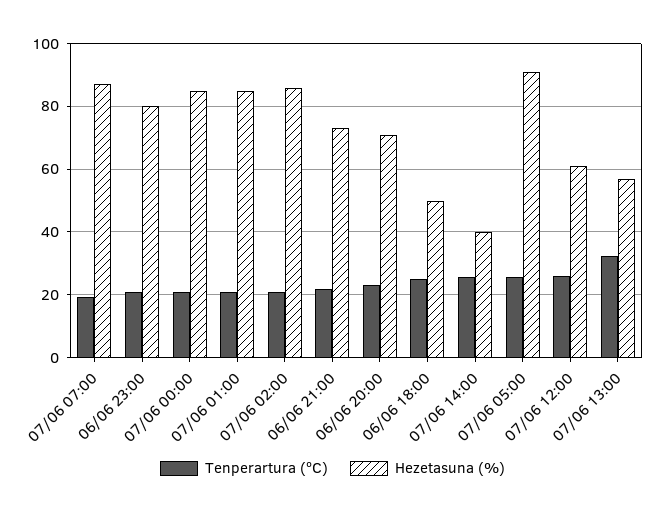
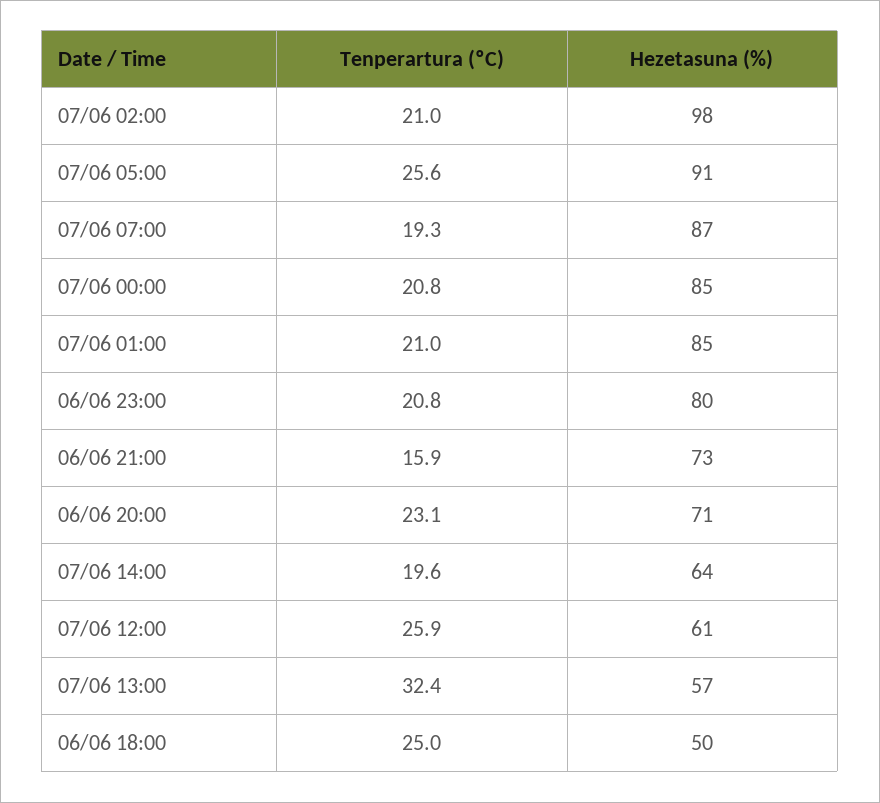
  {
    "Tenperartura (ºC)": {
      "07/06 07:00": 19.3,
      "06/06 23:00": 20.8,
      "07/06 00:00": 20.8,
      "07/06 01:00": 21,
      "07/06 02:00": 21,
-     "06/06 21:00": 22,
+     "06/06 21:00": 15.9,
      "06/06 20:00": 23.1,
      "06/06 18:00": 25,
-     "07/06 14:00": 26,
+     "07/06 14:00": 19.6,
      "07/06 05:00": 25.6,
      "07/06 12:00": 25.9,
      "07/06 13:00": 32.4
    },
    "Hezetasuna (%)": {
      "07/06 07:00": 87,
      "06/06 23:00": 80,
      "07/06 00:00": 85,
      "07/06 01:00": 85,
-     "07/06 02:00": 86,
+     "07/06 02:00": 98,
      "06/06 21:00": 73,
      "06/06 20:00": 71,
      "06/06 18:00": 50,
-     "07/06 14:00": 40,
+     "07/06 14:00": 64,
      "07/06 05:00": 91,
      "07/06 12:00": 61,
      "07/06 13:00": 57
    }
  }

